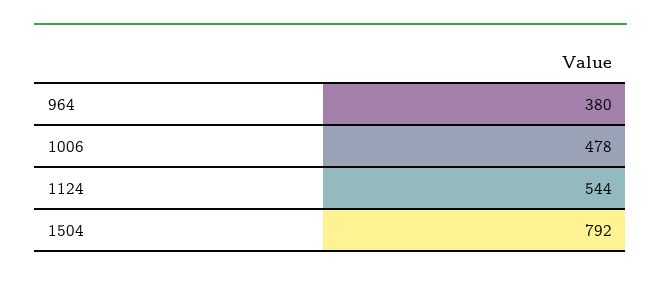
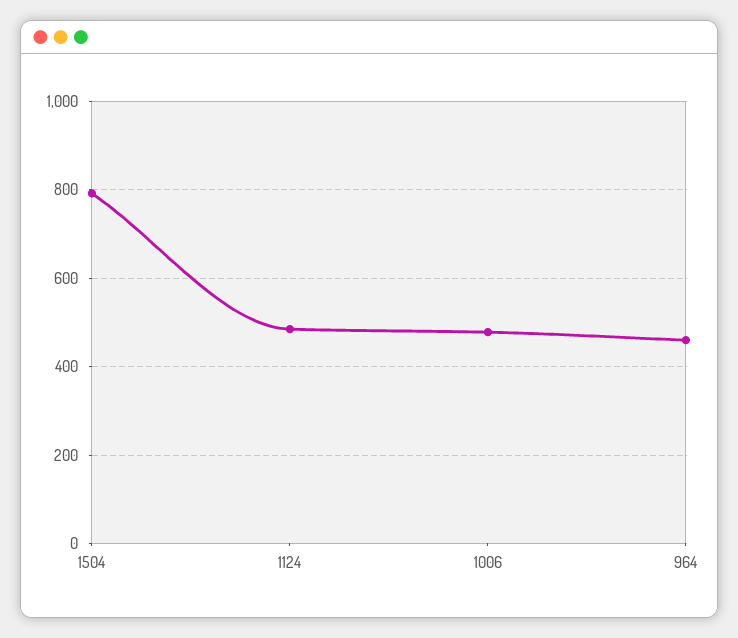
  {
-   "964": 380,
+   "964": 460,
    "1006": 478,
-   "1124": 544,
+   "1124": 480,
    "1504": 792
  }

